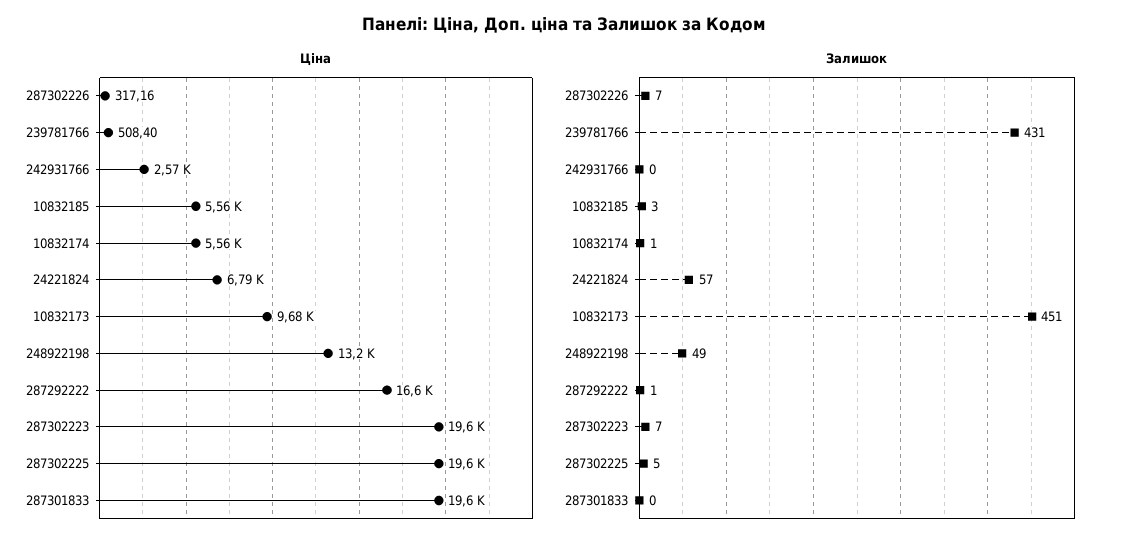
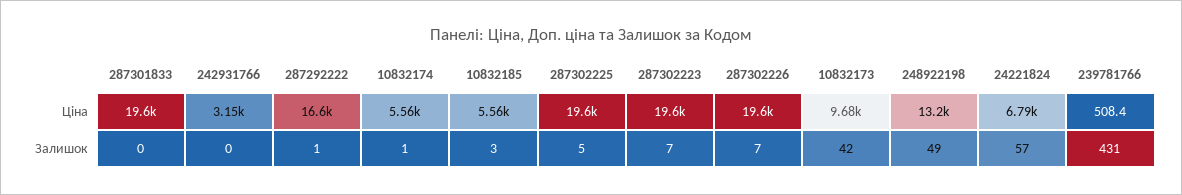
  {
    "Ціна": {
-     "287302226": 317.16,
+     "287302226": 19600,
      "239781766": 508.4,
-     "242931766": 2570,
+     "242931766": 3150,
      "10832185": 5560,
      "10832174": 5560,
      "24221824": 6790,
      "10832173": 9680,
      "248922198": 13200,
      "287292222": 16600,
      "287302223": 19600,
      "287302225": 19600,
      "287301833": 19600
    },
    "Залишок": {
      "287302226": 7,
      "239781766": 431,
      "242931766": 0,
      "10832185": 3,
      "10832174": 1,
      "24221824": 57,
-     "10832173": 451,
+     "10832173": 42,
      "248922198": 49,
      "287292222": 1,
      "287302223": 7,
      "287302225": 5,
      "287301833": 0
    }
  }

